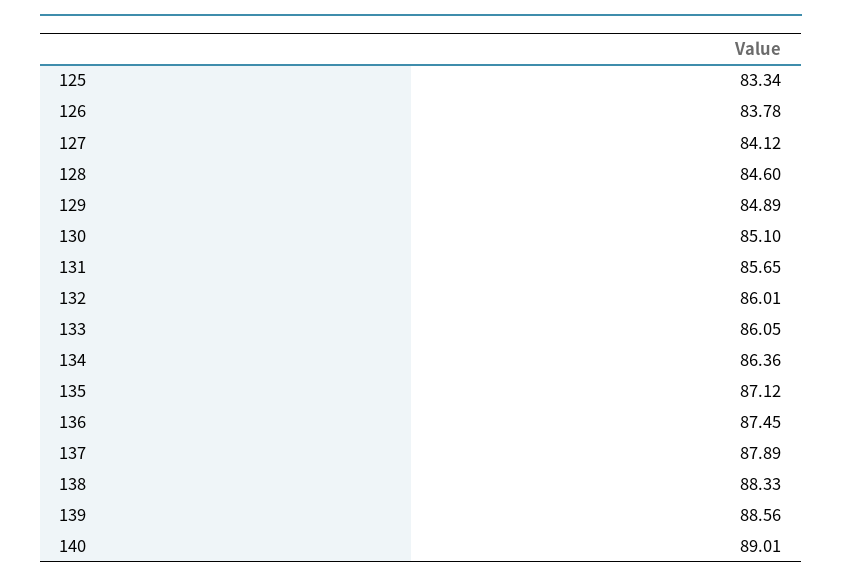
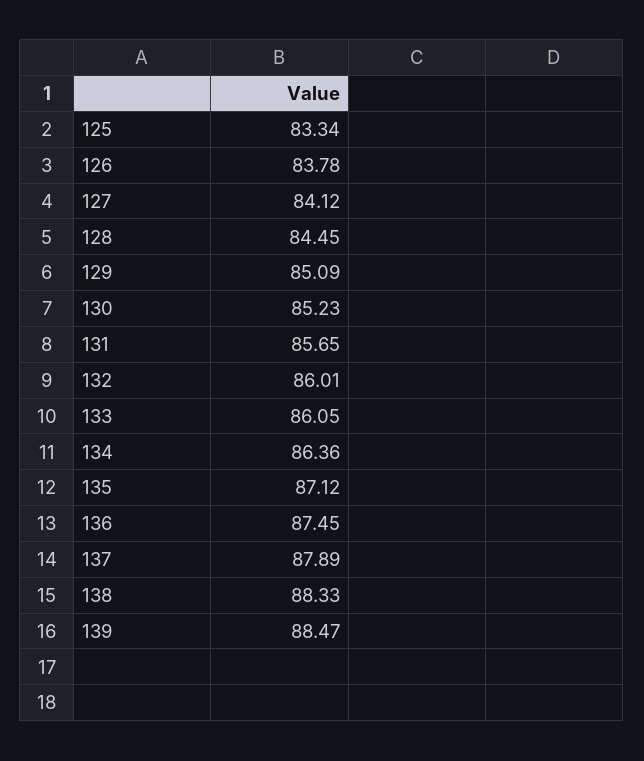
  {
    "125": 83.34,
    "126": 83.78,
    "127": 84.12,
-   "128": 84.6,
+   "128": 84.45,
-   "129": 84.89,
+   "129": 85.09,
-   "130": 85.1,
+   "130": 85.23,
    "131": 85.65,
    "132": 86.01,
    "133": 86.05,
    "134": 86.36,
    "135": 87.12,
    "136": 87.45,
    "137": 87.89,
    "138": 88.33,
-   "139": 88.56,
+   "139": 88.47
-   "140": 89.01
  }

